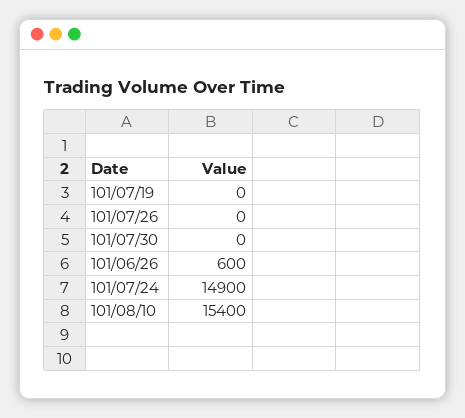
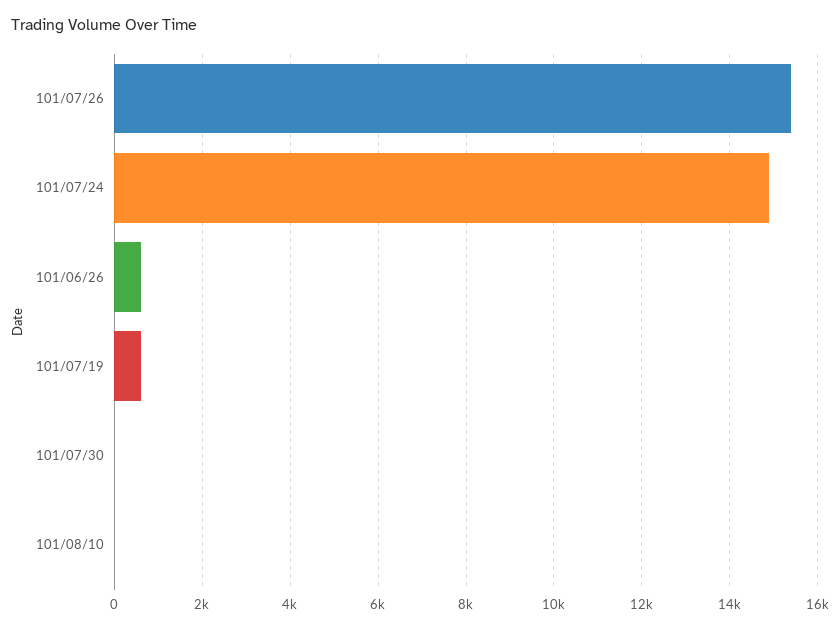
  {
-   "101/07/19": 0,
+   "101/07/19": 600,
-   "101/07/26": 0,
+   "101/07/26": 15400,
    "101/07/30": 0,
    "101/06/26": 600,
    "101/07/24": 14900,
-   "101/08/10": 15400
+   "101/08/10": 0
  }

